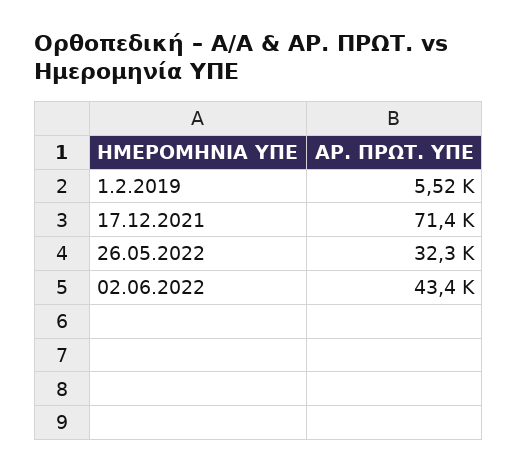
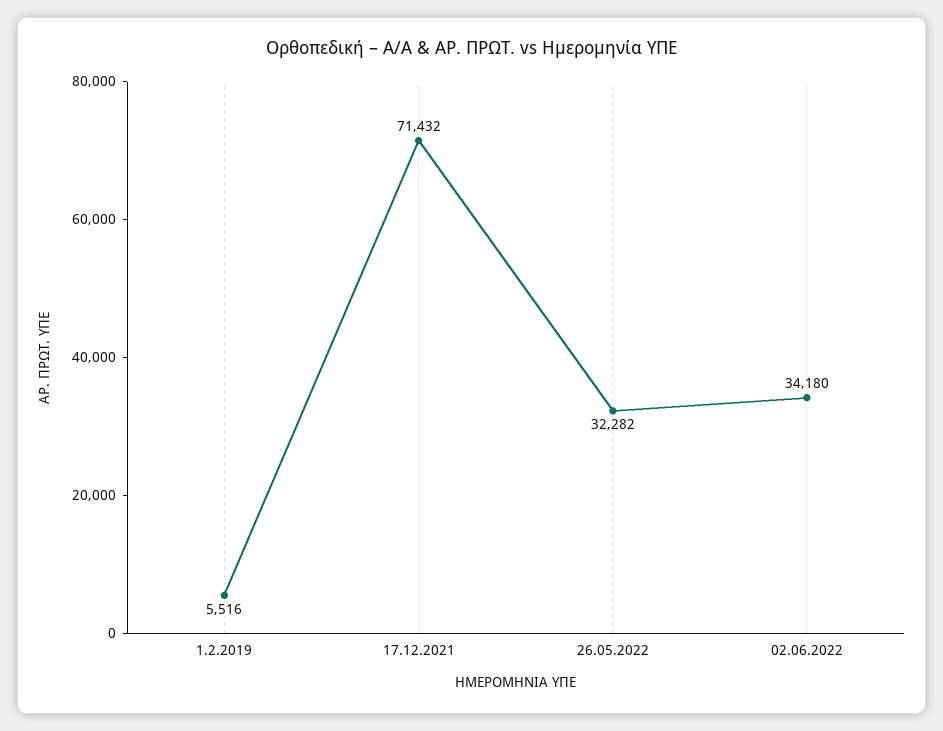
  {
    "1.2.2019": 5516,
    "17.12.2021": 71432,
    "26.05.2022": 32282,
-   "02.06.2022": 43400
+   "02.06.2022": 34180
  }

